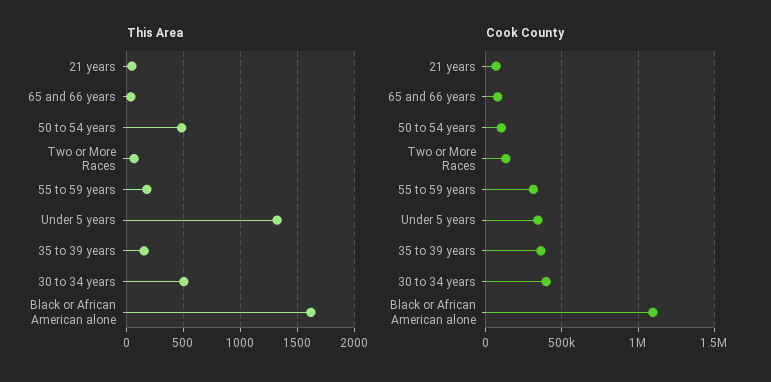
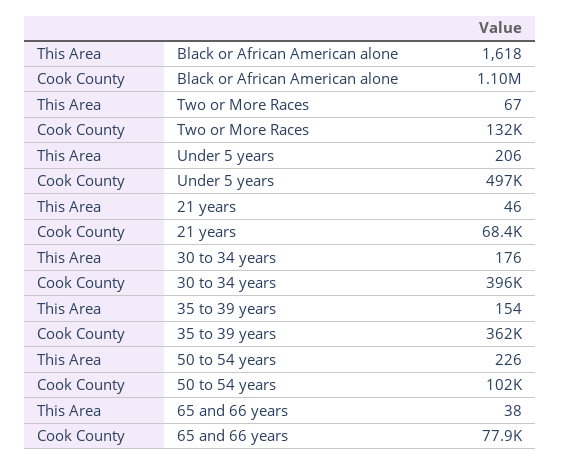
  {
    "This Area": {
      "21 years": 46,
      "65 and 66 years": 38,
-     "50 to 54 years": 500,
+     "50 to 54 years": 226,
      "Two or More Races": 67,
-     "55 to 59 years": 200,
-     "Under 5 years": 1300,
+     "Under 5 years": 206,
      "35 to 39 years": 154,
-     "30 to 34 years": 500,
+     "30 to 34 years": 176,
      "Black or African American alone": 1618
    },
    "Cook County": {
      "21 years": 68400,
      "65 and 66 years": 77900,
      "50 to 54 years": 102000,
      "Two or More Races": 132000,
-     "55 to 59 years": 300000,
-     "Under 5 years": 350000,
+     "Under 5 years": 497000,
      "35 to 39 years": 362000,
      "30 to 34 years": 396000,
      "Black or African American alone": 1100000
    }
  }

